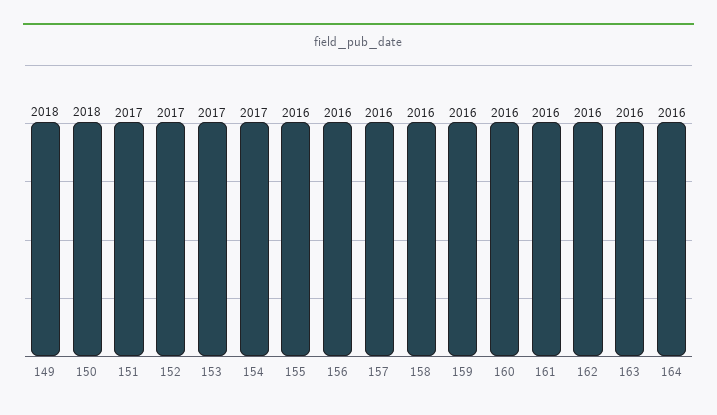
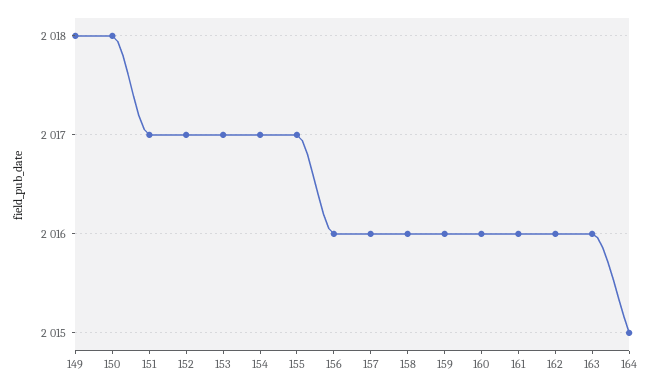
  {
    "149": 2018,
    "150": 2018,
    "151": 2017,
    "152": 2017,
    "153": 2017,
    "154": 2017,
-   "155": 2016,
+   "155": 2017,
    "156": 2016,
    "157": 2016,
    "158": 2016,
    "159": 2016,
    "160": 2016,
    "161": 2016,
    "162": 2016,
    "163": 2016,
-   "164": 2016
+   "164": 2015
  }

